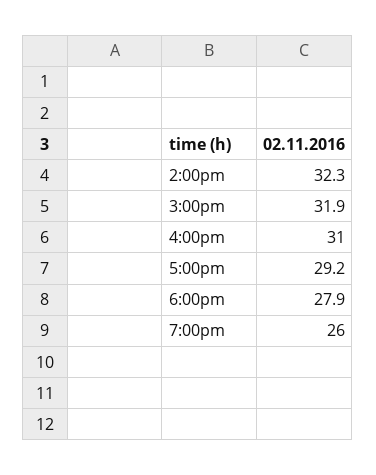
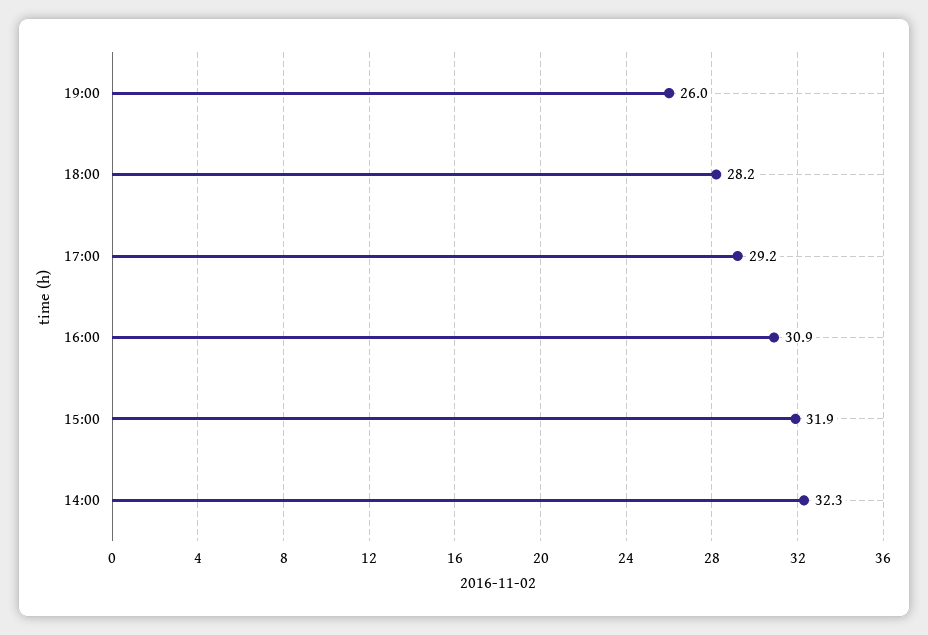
  {
    "2:00pm": 32.3,
    "3:00pm": 31.9,
-   "4:00pm": 31,
+   "4:00pm": 30.9,
    "5:00pm": 29.2,
-   "6:00pm": 27.9,
+   "6:00pm": 28.2,
    "7:00pm": 26
  }

